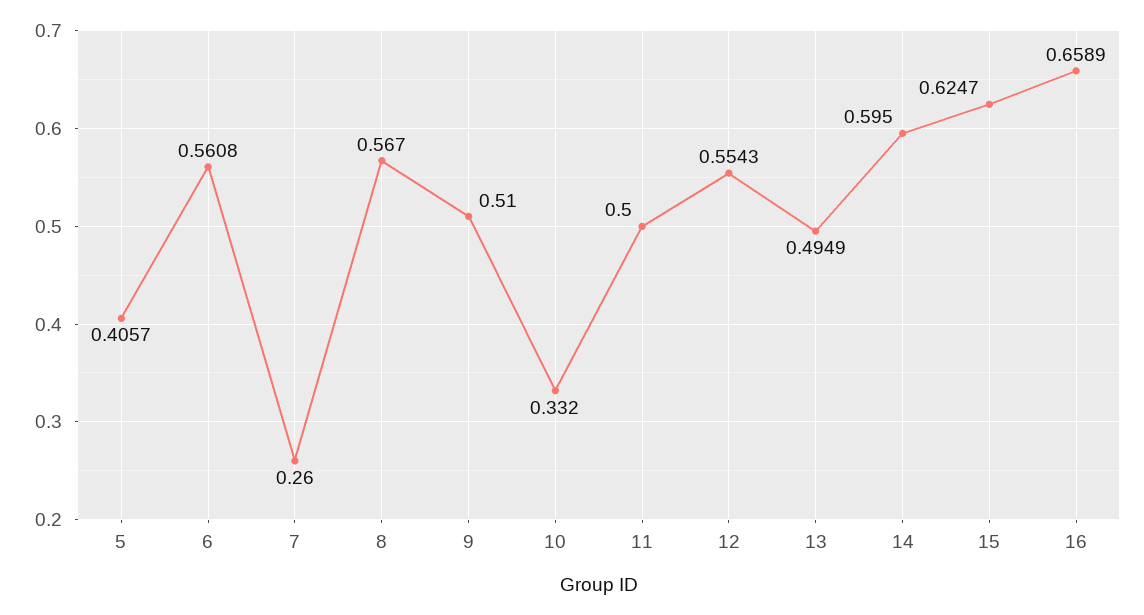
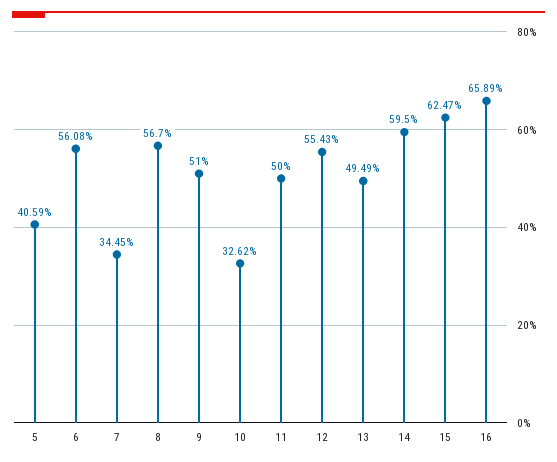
  {
-   "5": 0.4057,
+   "5": 0.4059,
    "6": 0.5608,
-   "7": 0.26,
+   "7": 0.3445,
    "8": 0.567,
    "9": 0.51,
-   "10": 0.332,
+   "10": 0.3262,
    "11": 0.5,
    "12": 0.5543,
    "13": 0.4949,
    "14": 0.595,
    "15": 0.6247,
    "16": 0.6589
  }

